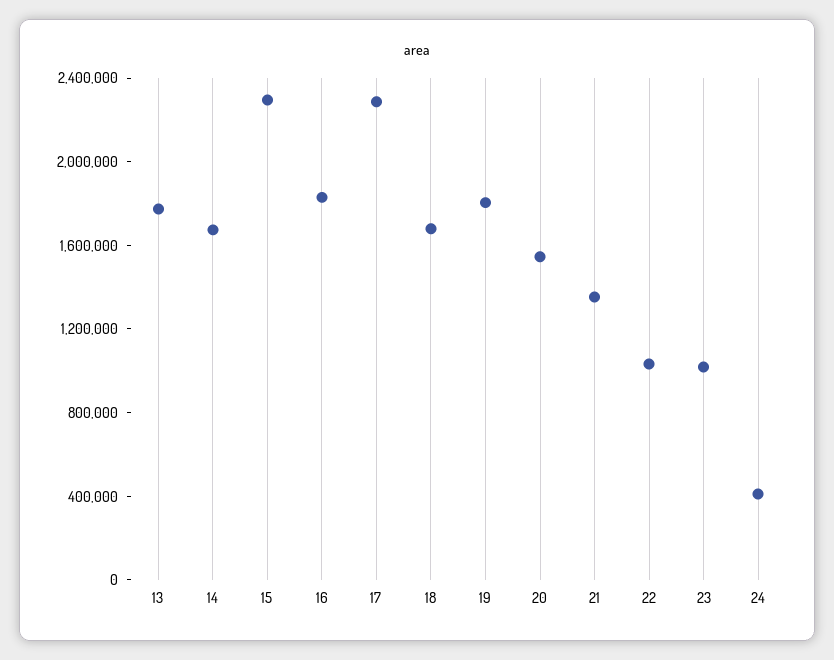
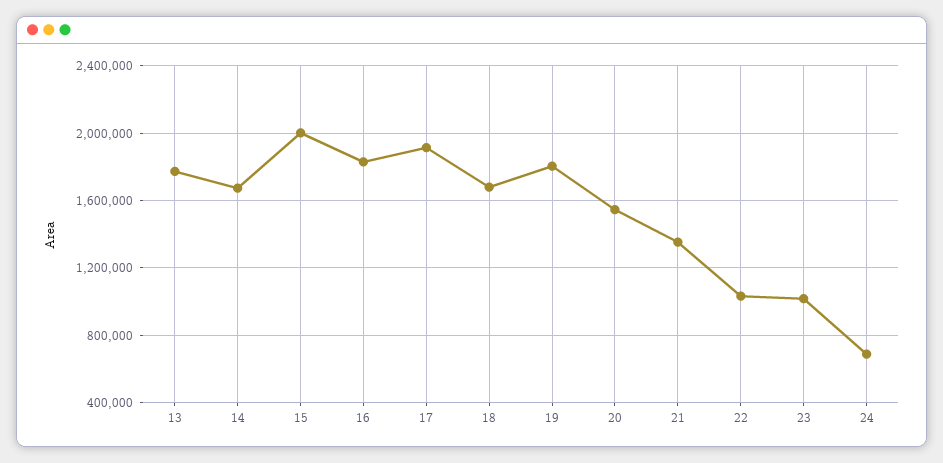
  {
    "13": 1750000,
    "14": 1650000,
-   "15": 2300000,
+   "15": 2000000,
    "16": 1850000,
-   "17": 2300000,
+   "17": 1900000,
    "18": 1700000,
    "19": 1800000,
    "20": 1550000,
    "21": 1350000,
    "22": 1050000,
    "23": 1000000,
-   "24": 400000
+   "24": 700000
  }

